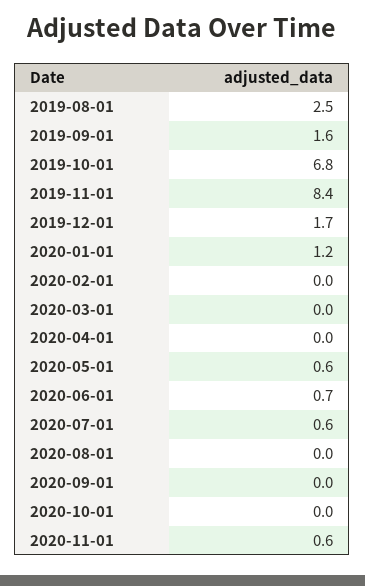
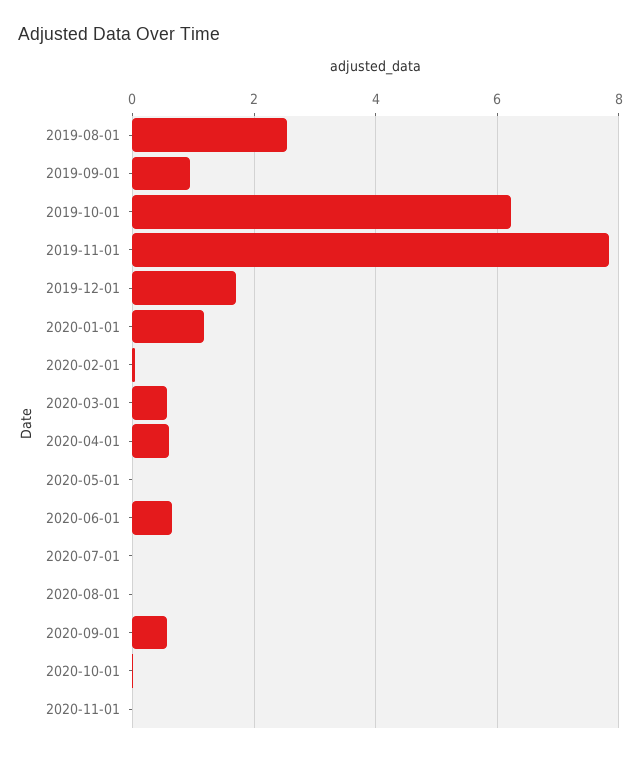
  {
    "2019-08-01": 2.5,
-   "2019-09-01": 1.6,
+   "2019-09-01": 1,
-   "2019-10-01": 6.8,
+   "2019-10-01": 6.2,
-   "2019-11-01": 8.4,
+   "2019-11-01": 7.8,
    "2019-12-01": 1.7,
    "2020-01-01": 1.2,
    "2020-02-01": 0,
-   "2020-03-01": 0,
+   "2020-03-01": 0.6,
-   "2020-04-01": 0,
+   "2020-04-01": 0.6,
-   "2020-05-01": 0.6,
+   "2020-05-01": 0,
    "2020-06-01": 0.7,
-   "2020-07-01": 0.6,
+   "2020-07-01": 0,
    "2020-08-01": 0,
-   "2020-09-01": 0,
+   "2020-09-01": 0.6,
    "2020-10-01": 0,
-   "2020-11-01": 0.6
+   "2020-11-01": 0
  }

